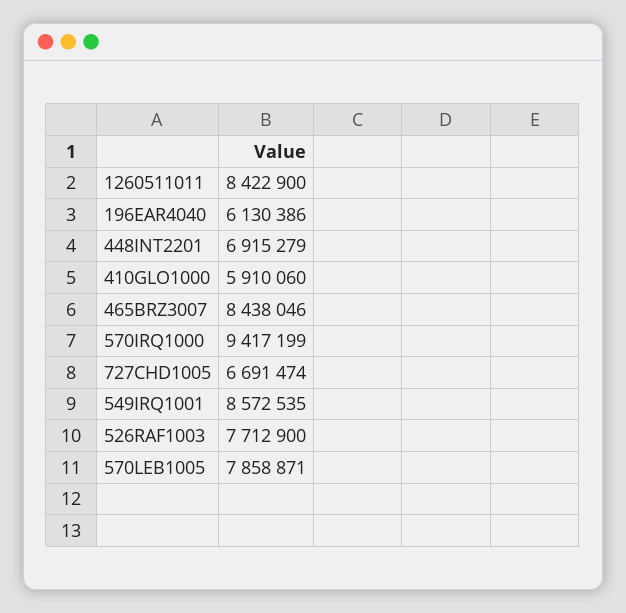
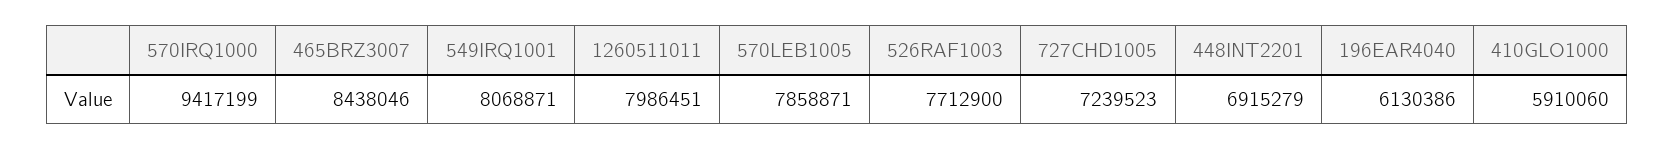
  {
-   "1260511011": 8422900,
+   "1260511011": 7986451,
    "196EAR4040": 6130386,
    "448INT2201": 6915279,
    "410GLO1000": 5910060,
    "465BRZ3007": 8438046,
    "570IRQ1000": 9417199,
-   "727CHD1005": 6691474,
+   "727CHD1005": 7239523,
-   "549IRQ1001": 8572535,
+   "549IRQ1001": 8068871,
    "526RAF1003": 7712900,
    "570LEB1005": 7858871
  }

